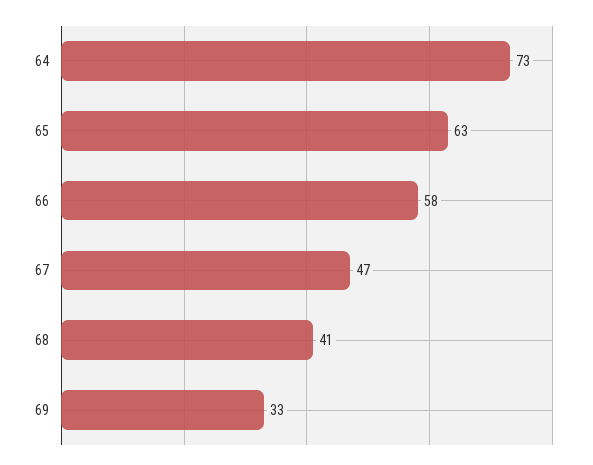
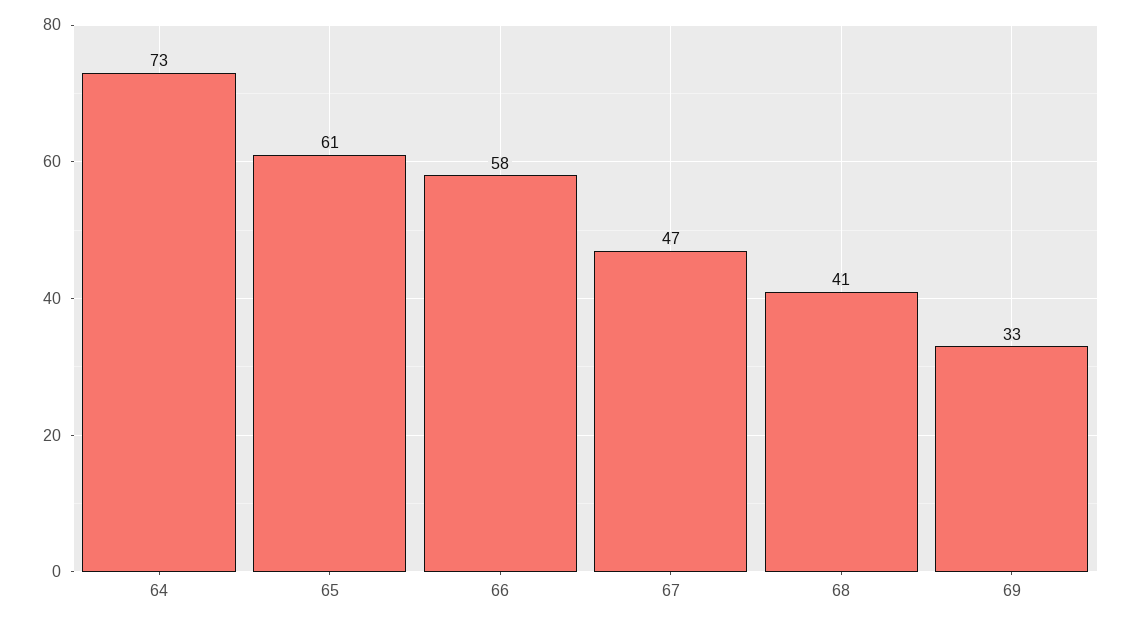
  {
    "64": 73,
-   "65": 63,
+   "65": 61,
    "66": 58,
    "67": 47,
    "68": 41,
    "69": 33
  }

